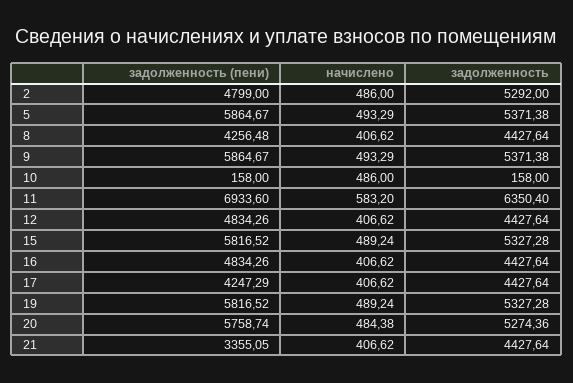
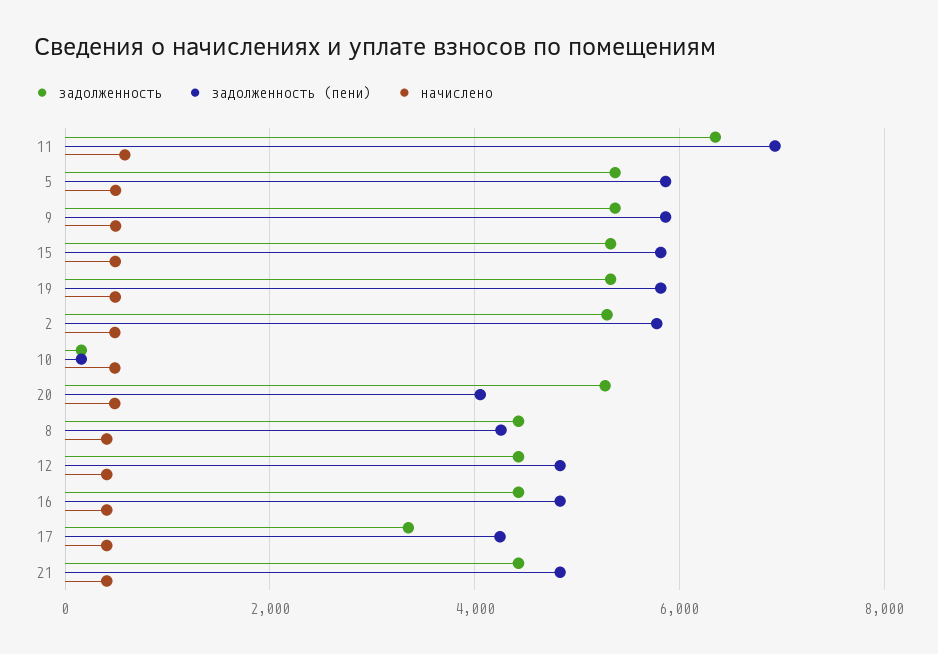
  {
    "задолженность (пени)": {
-     "2": 4799,
+     "2": 5800,
      "5": 5864.67,
      "8": 4256.48,
      "9": 5864.67,
      "10": 158,
      "11": 6933.6,
      "12": 4834.26,
      "15": 5816.52,
      "16": 4834.26,
      "17": 4247.29,
      "19": 5816.52,
-     "20": 5758.74,
+     "20": 4000,
-     "21": 3355.05
+     "21": 4800
    },
    "начислено": {
      "2": 486,
      "5": 493.29,
      "8": 406.62,
      "9": 493.29,
      "10": 486,
      "11": 583.2,
      "12": 406.62,
      "15": 489.24,
      "16": 406.62,
      "17": 406.62,
      "19": 489.24,
      "20": 484.38,
      "21": 406.62
    },
    "задолженность": {
      "2": 5292,
      "5": 5371.38,
      "8": 4427.64,
      "9": 5371.38,
      "10": 158,
      "11": 6350.4,
      "12": 4427.64,
      "15": 5327.28,
      "16": 4427.64,
-     "17": 4427.64,
+     "17": 3400,
      "19": 5327.28,
      "20": 5274.36,
      "21": 4427.64
    }
  }

